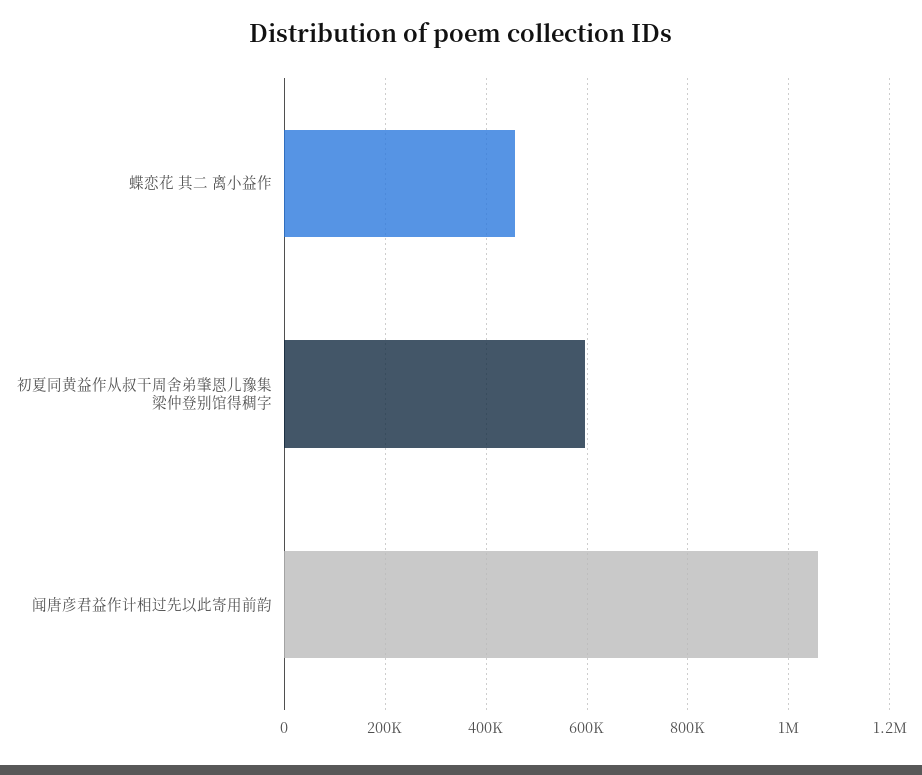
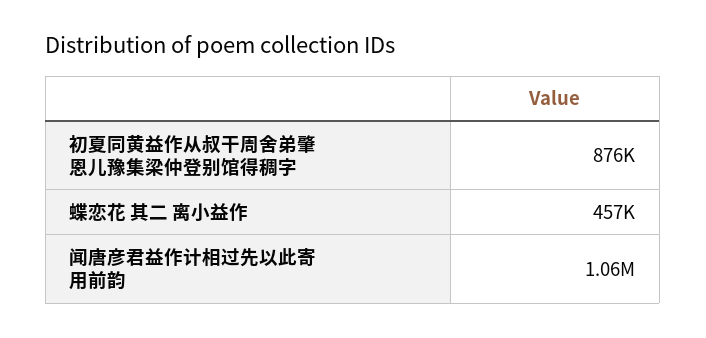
  {
    "蝶恋花 其二 离小益作": 457000,
-   "初夏同黄益作从叔干周舍弟肇恩儿豫集梁仲登别馆得稠字": 600000,
+   "初夏同黄益作从叔干周舍弟肇恩儿豫集梁仲登别馆得稠字": 876000,
    "闻唐彦君益作计相过先以此寄用前韵": 1060000
  }

